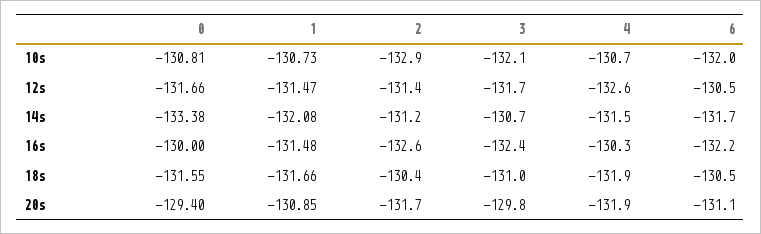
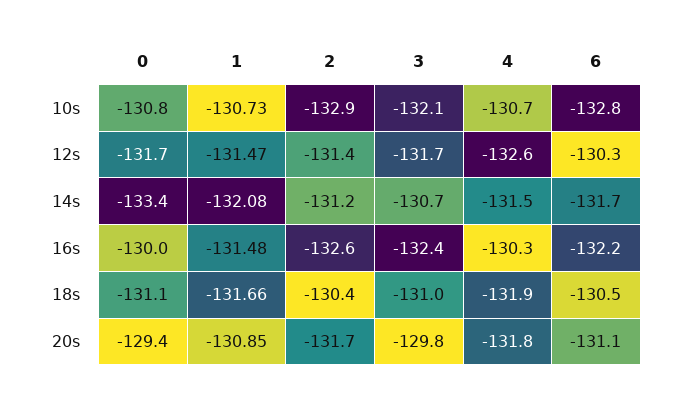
  {
    "0": {
      "10s": -130.81,
      "12s": -131.66,
      "14s": -133.38,
      "16s": -130,
-     "18s": -131.55,
+     "18s": -131.1,
      "20s": -129.4
    },
    "1": {
      "10s": -130.73,
      "12s": -131.47,
      "14s": -132.08,
      "16s": -131.48,
      "18s": -131.66,
      "20s": -130.85
    },
    "2": {
      "10s": -132.9,
      "12s": -131.4,
      "14s": -131.2,
      "16s": -132.6,
      "18s": -130.4,
      "20s": -131.7
    },
    "3": {
      "10s": -132.1,
      "12s": -131.7,
      "14s": -130.7,
      "16s": -132.4,
      "18s": -131,
      "20s": -129.8
    },
    "4": {
      "10s": -130.7,
      "12s": -132.6,
      "14s": -131.5,
      "16s": -130.3,
      "18s": -131.9,
-     "20s": -131.9
+     "20s": -131.8
    },
    "6": {
-     "10s": -132,
+     "10s": -132.8,
-     "12s": -130.5,
+     "12s": -130.3,
      "14s": -131.7,
      "16s": -132.2,
      "18s": -130.5,
      "20s": -131.1
    }
  }

